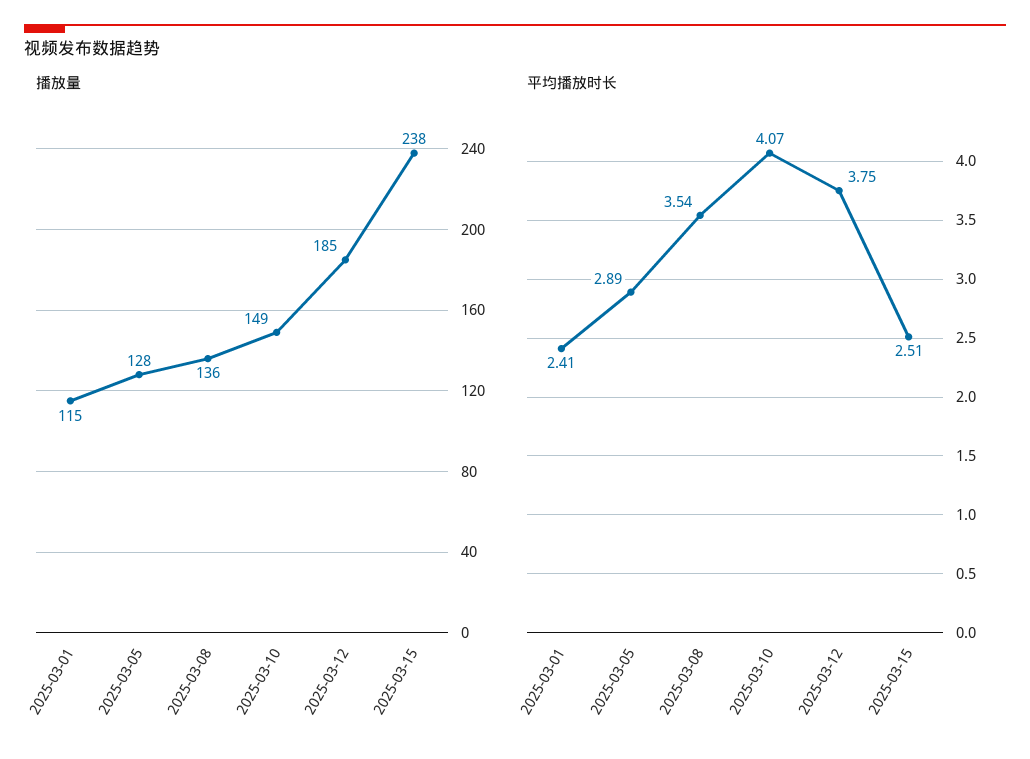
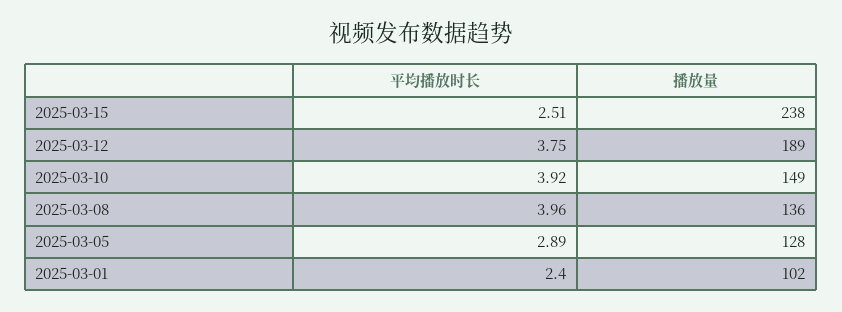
  {
    "播放量": {
-     "2025-03-01": 115,
+     "2025-03-01": 102,
      "2025-03-05": 128,
      "2025-03-08": 136,
      "2025-03-10": 149,
-     "2025-03-12": 185,
+     "2025-03-12": 189,
      "2025-03-15": 238
    },
    "平均播放时长": {
-     "2025-03-01": 2.41,
+     "2025-03-01": 2.4,
      "2025-03-05": 2.89,
-     "2025-03-08": 3.54,
+     "2025-03-08": 3.96,
-     "2025-03-10": 4.07,
+     "2025-03-10": 3.92,
      "2025-03-12": 3.75,
      "2025-03-15": 2.51
    }
  }

